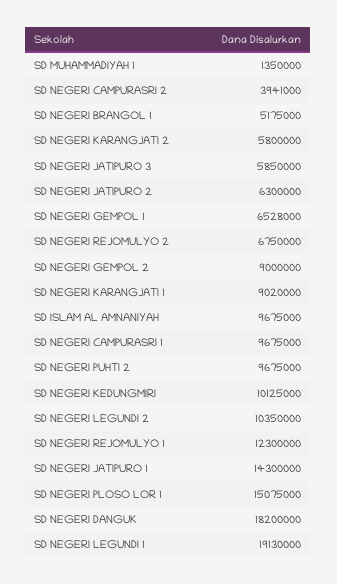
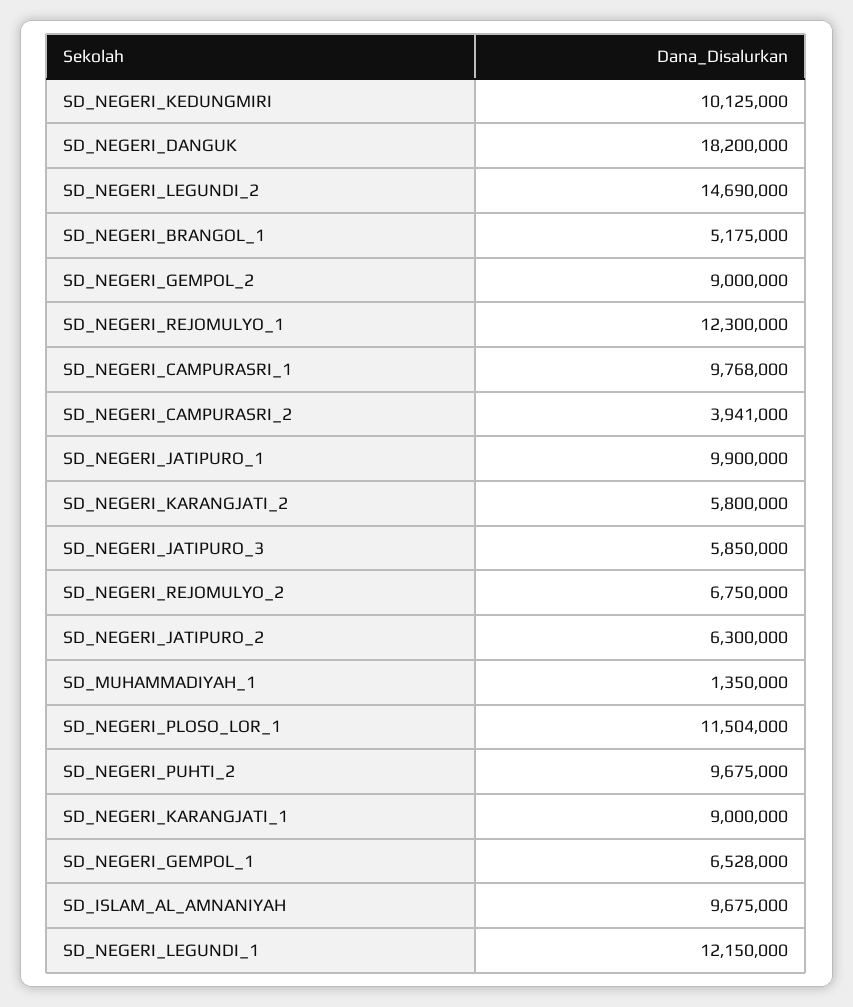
  {
    "SD MUHAMMADIYAH 1": 1350000,
    "SD NEGERI CAMPURASRI 2": 3941000,
    "SD NEGERI BRANGOL 1": 5175000,
    "SD NEGERI KARANGJATI 2": 5800000,
    "SD NEGERI JATIPURO 3": 5850000,
    "SD NEGERI JATIPURO 2": 6300000,
    "SD NEGERI GEMPOL 1": 6528000,
    "SD NEGERI REJOMULYO 2": 6750000,
    "SD NEGERI GEMPOL 2": 9000000,
-   "SD NEGERI KARANGJATI 1": 9020000,
+   "SD NEGERI KARANGJATI 1": 9000000,
    "SD ISLAM AL AMNANIYAH": 9675000,
-   "SD NEGERI CAMPURASRI 1": 9675000,
+   "SD NEGERI CAMPURASRI 1": 9768000,
    "SD NEGERI PUHTI 2": 9675000,
    "SD NEGERI KEDUNGMIRI": 10125000,
-   "SD NEGERI LEGUNDI 2": 10350000,
+   "SD NEGERI LEGUNDI 2": 14690000,
    "SD NEGERI REJOMULYO 1": 12300000,
-   "SD NEGERI JATIPURO 1": 14300000,
+   "SD NEGERI JATIPURO 1": 9900000,
-   "SD NEGERI PLOSO LOR 1": 15075000,
+   "SD NEGERI PLOSO LOR 1": 11504000,
    "SD NEGERI DANGUK": 18200000,
-   "SD NEGERI LEGUNDI 1": 19130000
+   "SD NEGERI LEGUNDI 1": 12150000
  }

